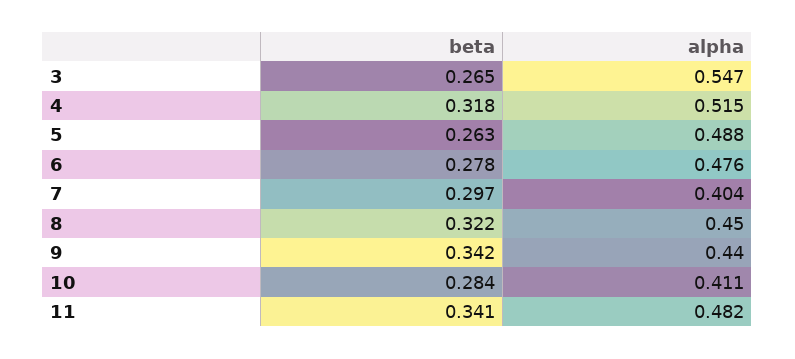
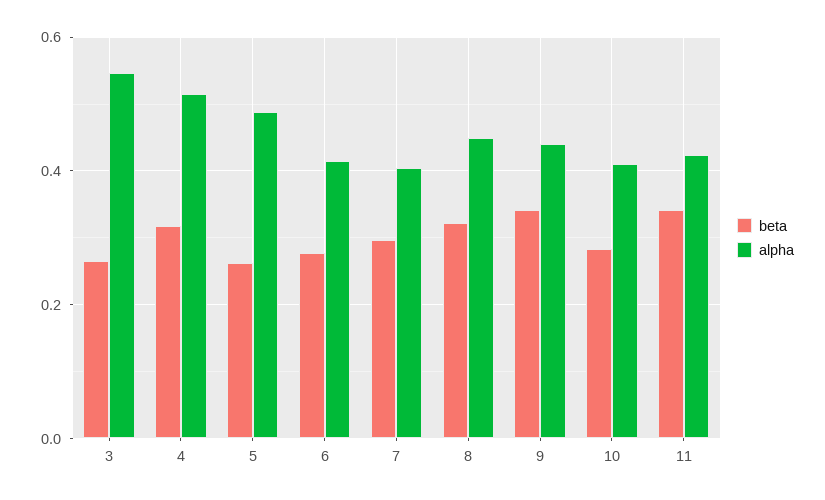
  {
    "beta": {
      "3": 0.265,
      "4": 0.318,
      "5": 0.263,
      "6": 0.278,
      "7": 0.297,
      "8": 0.322,
      "9": 0.342,
      "10": 0.284,
      "11": 0.341
    },
    "alpha": {
      "3": 0.547,
      "4": 0.515,
      "5": 0.488,
-     "6": 0.476,
+     "6": 0.42,
      "7": 0.404,
      "8": 0.45,
      "9": 0.44,
      "10": 0.411,
-     "11": 0.482
+     "11": 0.42
    }
  }

